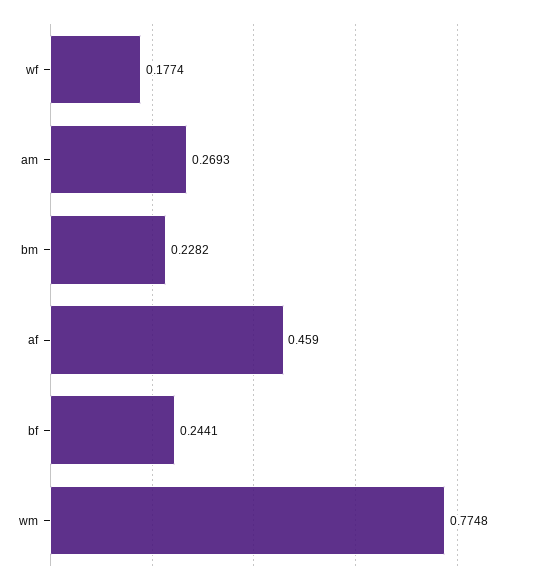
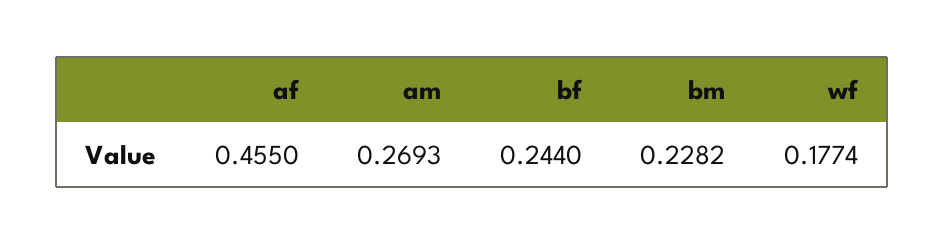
  {
    "wf": 0.1774,
    "am": 0.2693,
    "bm": 0.2282,
-   "af": 0.459,
+   "af": 0.455,
-   "bf": 0.2441,
+   "bf": 0.244
-   "wm": 0.7748
  }

